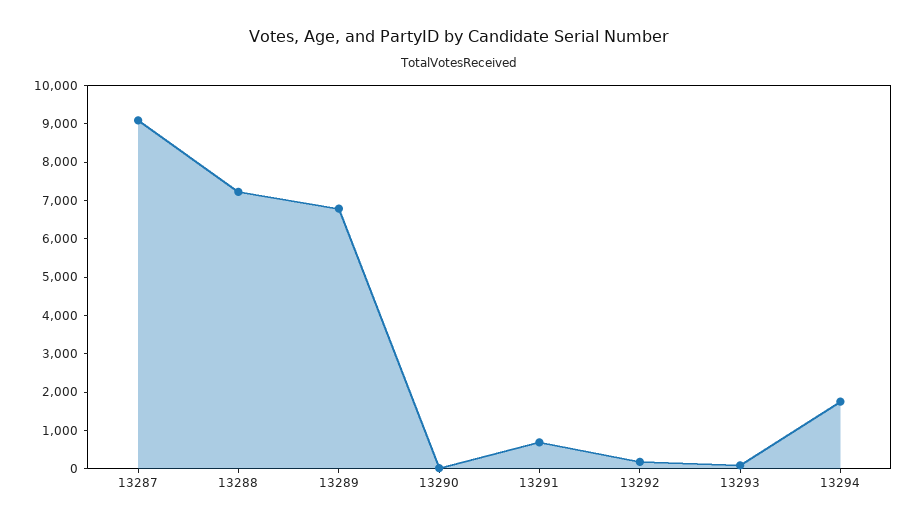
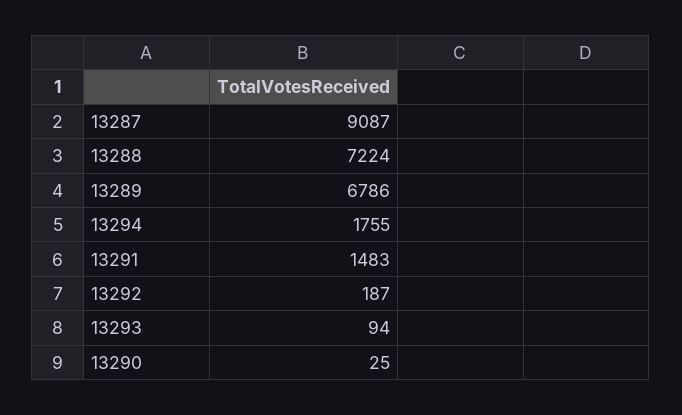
  {
    "13287": 9087,
    "13288": 7224,
    "13289": 6786,
    "13290": 25,
-   "13291": 750,
+   "13291": 1483,
    "13292": 187,
    "13293": 94,
    "13294": 1755
  }

